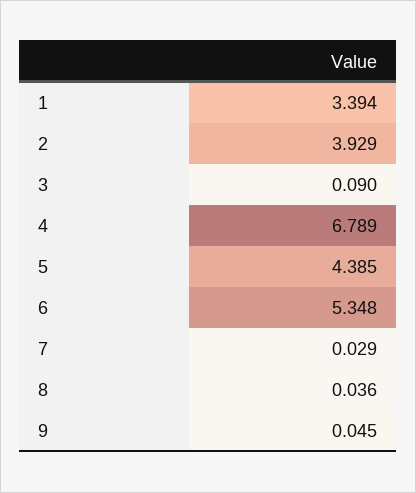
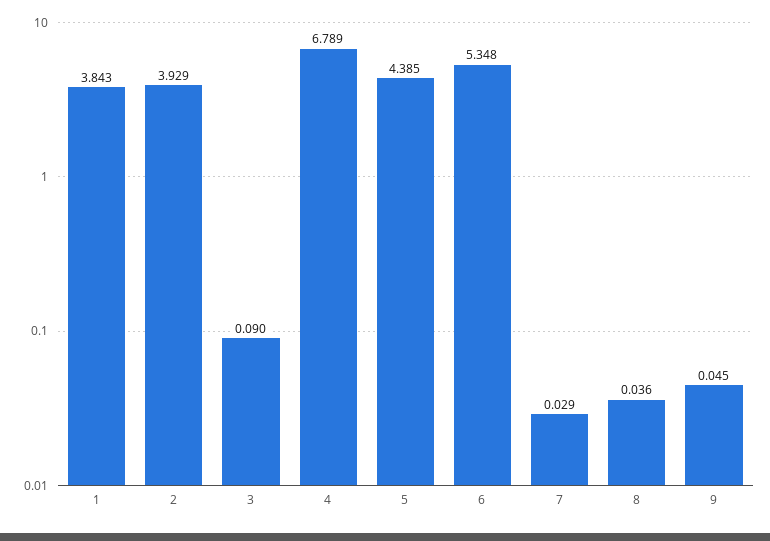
  {
-   "1": 3.394,
+   "1": 3.843,
    "2": 3.929,
    "3": 0.09,
    "4": 6.789,
    "5": 4.385,
    "6": 5.348,
    "7": 0.029,
    "8": 0.036,
    "9": 0.045
  }

